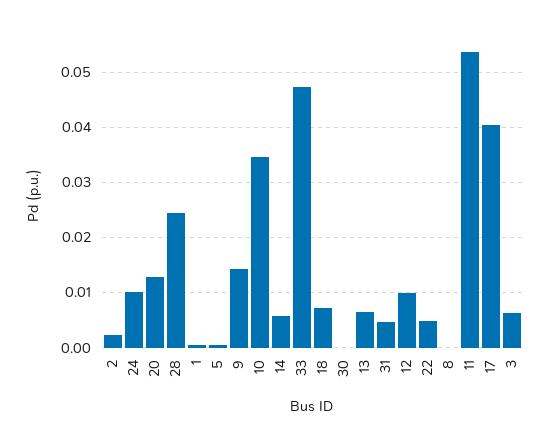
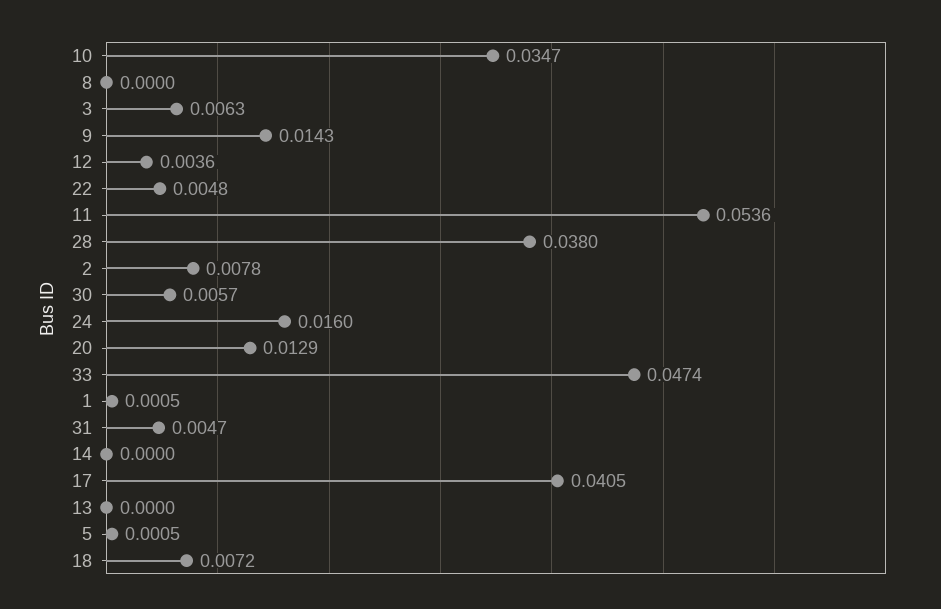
  {
-   "2": 0.002,
+   "2": 0.0078,
-   "24": 0.01,
+   "24": 0.016,
    "20": 0.0129,
-   "28": 0.024,
+   "28": 0.038,
    "1": 0.0005,
    "5": 0.0005,
    "9": 0.0143,
    "10": 0.0347,
-   "14": 0.006,
+   "14": 0,
    "33": 0.0474,
    "18": 0.0072,
-   "30": 0,
+   "30": 0.0057,
-   "13": 0.006,
+   "13": 0,
    "31": 0.0047,
-   "12": 0.01,
+   "12": 0.0036,
    "22": 0.0048,
    "8": 0,
    "11": 0.0536,
    "17": 0.0405,
    "3": 0.0063
  }

